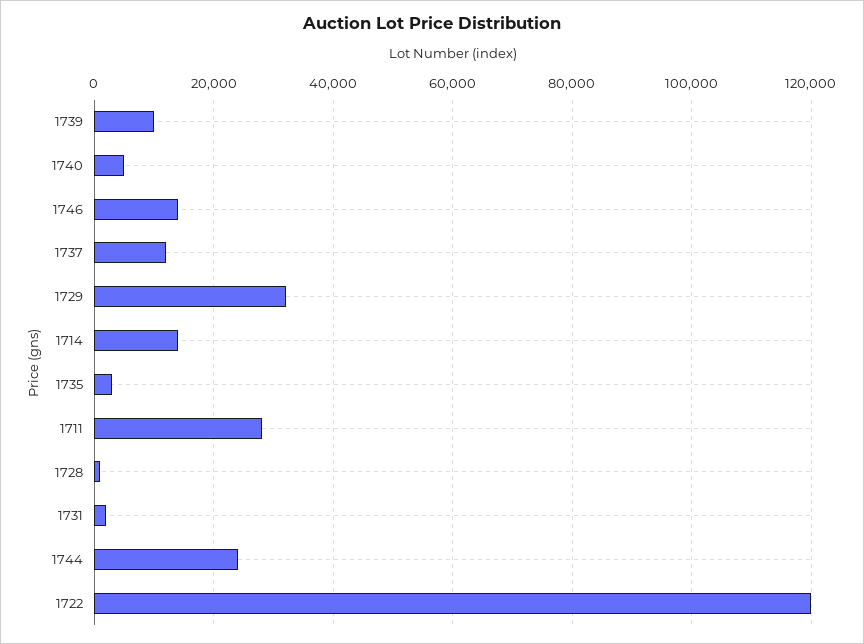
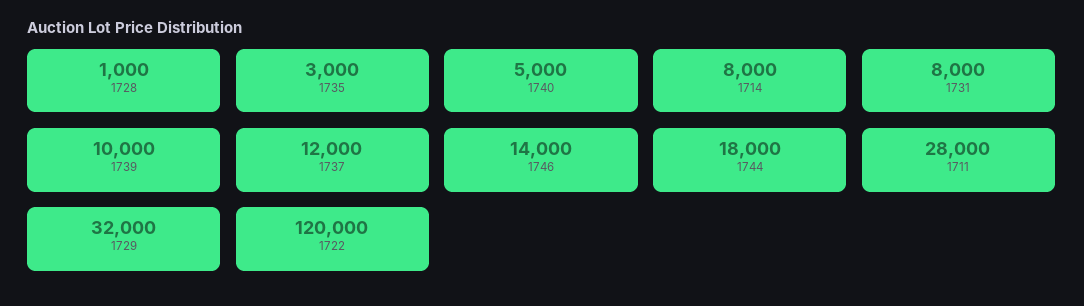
  {
    "1739": 10000,
    "1740": 5000,
    "1746": 14000,
    "1737": 12000,
    "1729": 32000,
-   "1714": 14000,
+   "1714": 8000,
    "1735": 3000,
    "1711": 28000,
    "1728": 1000,
-   "1731": 2000,
+   "1731": 8000,
-   "1744": 24000,
+   "1744": 18000,
    "1722": 120000
  }

